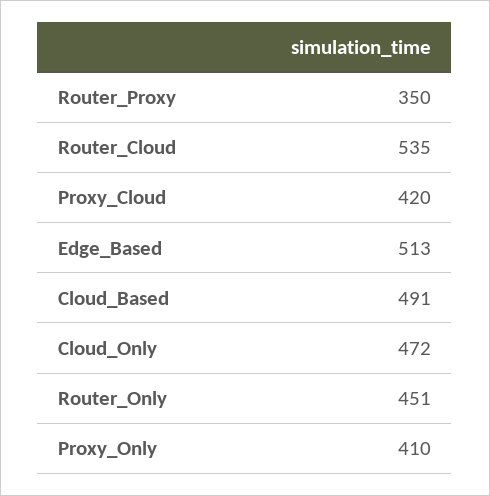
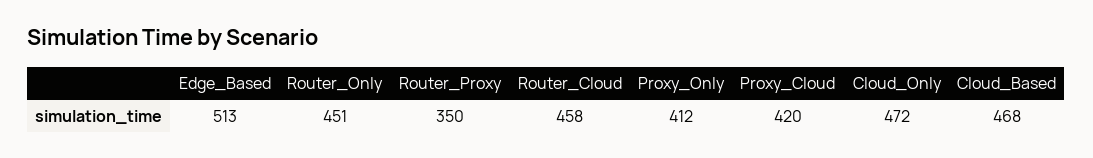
  {
    "Router_Proxy": 350,
-   "Router_Cloud": 535,
+   "Router_Cloud": 458,
    "Proxy_Cloud": 420,
    "Edge_Based": 513,
-   "Cloud_Based": 491,
+   "Cloud_Based": 468,
    "Cloud_Only": 472,
    "Router_Only": 451,
-   "Proxy_Only": 410
+   "Proxy_Only": 412
  }

